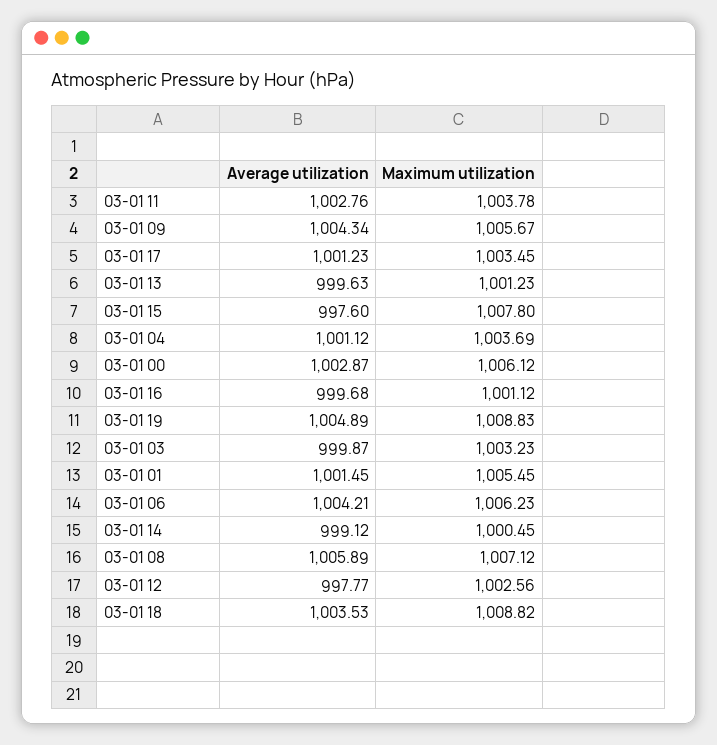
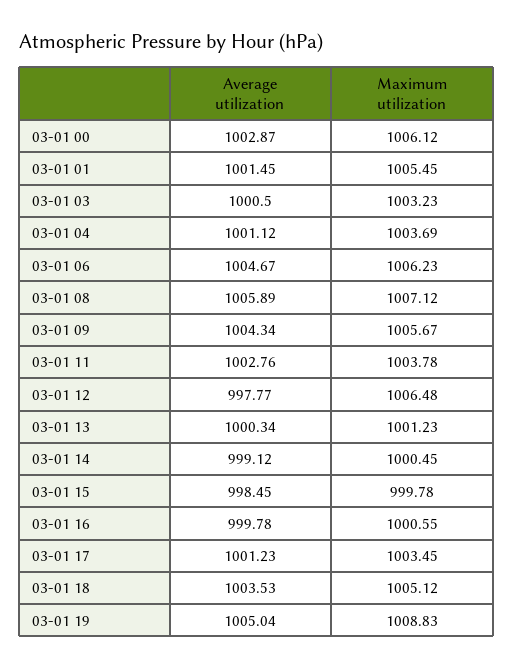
  {
    "Average utilization": {
      "03-01 11": 1002.76,
      "03-01 09": 1004.34,
      "03-01 17": 1001.23,
-     "03-01 13": 999.63,
+     "03-01 13": 1000.34,
-     "03-01 15": 997.6,
+     "03-01 15": 998.45,
      "03-01 04": 1001.12,
      "03-01 00": 1002.87,
-     "03-01 16": 999.68,
+     "03-01 16": 999.78,
-     "03-01 19": 1004.89,
+     "03-01 19": 1005.04,
-     "03-01 03": 999.87,
+     "03-01 03": 1000.5,
      "03-01 01": 1001.45,
-     "03-01 06": 1004.21,
+     "03-01 06": 1004.67,
      "03-01 14": 999.12,
      "03-01 08": 1005.89,
      "03-01 12": 997.77,
      "03-01 18": 1003.53
    },
    "Maximum utilization": {
      "03-01 11": 1003.78,
      "03-01 09": 1005.67,
      "03-01 17": 1003.45,
      "03-01 13": 1001.23,
-     "03-01 15": 1007.8,
+     "03-01 15": 999.78,
      "03-01 04": 1003.69,
      "03-01 00": 1006.12,
-     "03-01 16": 1001.12,
+     "03-01 16": 1000.55,
      "03-01 19": 1008.83,
      "03-01 03": 1003.23,
      "03-01 01": 1005.45,
      "03-01 06": 1006.23,
      "03-01 14": 1000.45,
      "03-01 08": 1007.12,
-     "03-01 12": 1002.56,
+     "03-01 12": 1006.48,
-     "03-01 18": 1008.82
+     "03-01 18": 1005.12
    }
  }

